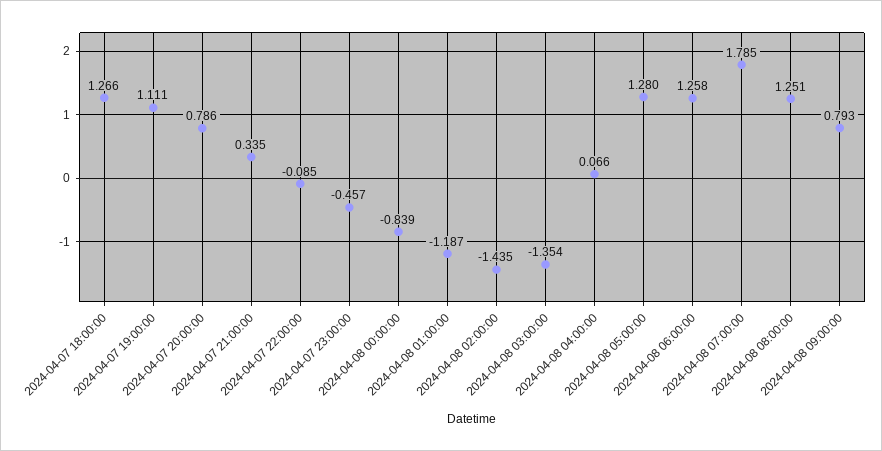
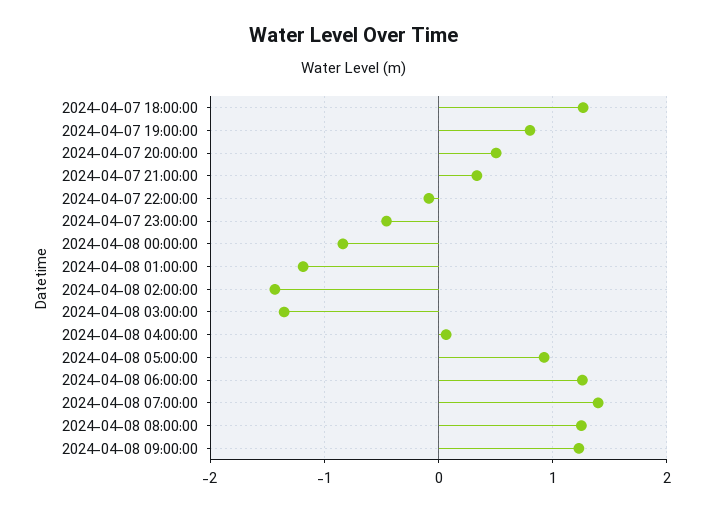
  {
    "2024-04-07 18:00:00": 1.266,
-   "2024-04-07 19:00:00": 1.111,
+   "2024-04-07 19:00:00": 0.8,
-   "2024-04-07 20:00:00": 0.786,
+   "2024-04-07 20:00:00": 0.5,
    "2024-04-07 21:00:00": 0.335,
    "2024-04-07 22:00:00": -0.085,
    "2024-04-07 23:00:00": -0.457,
    "2024-04-08 00:00:00": -0.839,
    "2024-04-08 01:00:00": -1.187,
    "2024-04-08 02:00:00": -1.435,
    "2024-04-08 03:00:00": -1.354,
    "2024-04-08 04:00:00": 0.066,
-   "2024-04-08 05:00:00": 1.28,
+   "2024-04-08 05:00:00": 0.9,
    "2024-04-08 06:00:00": 1.258,
-   "2024-04-08 07:00:00": 1.785,
+   "2024-04-08 07:00:00": 1.4,
    "2024-04-08 08:00:00": 1.251,
-   "2024-04-08 09:00:00": 0.793
+   "2024-04-08 09:00:00": 1.2
  }

